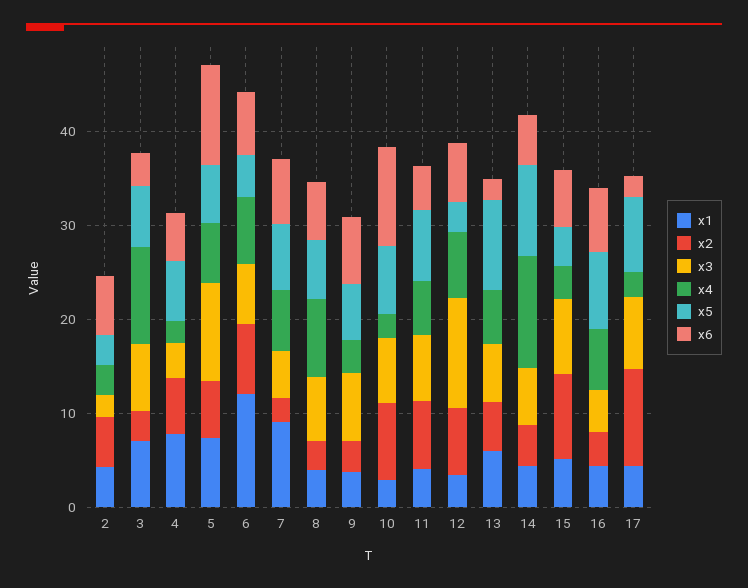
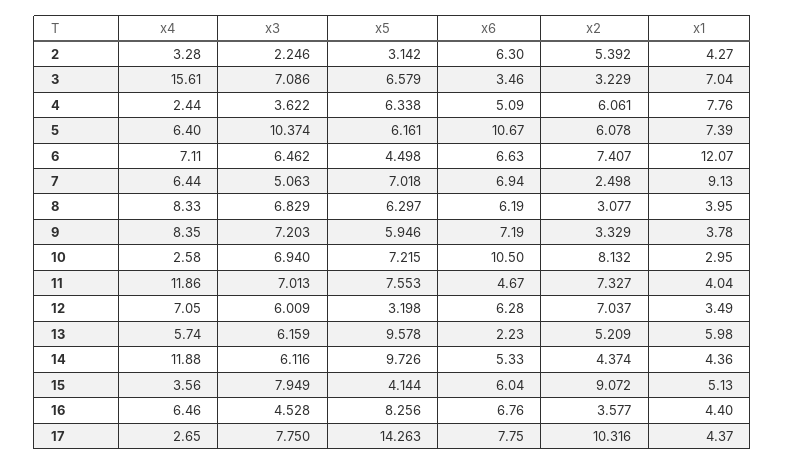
  {
    "x1": {
      "2": 4.27,
      "3": 7.04,
      "4": 7.76,
      "5": 7.39,
      "6": 12.07,
      "7": 9.13,
      "8": 3.95,
      "9": 3.78,
      "10": 2.95,
      "11": 4.04,
      "12": 3.49,
      "13": 5.98,
      "14": 4.36,
      "15": 5.13,
      "16": 4.4,
      "17": 4.37
    },
    "x2": {
      "2": 5.392,
      "3": 3.229,
      "4": 6.061,
      "5": 6.078,
      "6": 7.407,
      "7": 2.498,
      "8": 3.077,
      "9": 3.329,
      "10": 8.132,
      "11": 7.327,
      "12": 7.037,
      "13": 5.209,
      "14": 4.374,
      "15": 9.072,
      "16": 3.577,
      "17": 10.316
    },
    "x3": {
      "2": 2.246,
      "3": 7.086,
      "4": 3.622,
      "5": 10.374,
      "6": 6.462,
      "7": 5.063,
      "8": 6.829,
      "9": 7.203,
      "10": 6.94,
      "11": 7.013,
-     "12": 12,
+     "12": 6.009,
      "13": 6.159,
      "14": 6.116,
      "15": 7.949,
      "16": 4.528,
      "17": 7.75
    },
    "x4": {
      "2": 3.28,
-     "3": 10,
+     "3": 15.61,
      "4": 2.44,
      "5": 6.4,
      "6": 7.11,
      "7": 6.44,
      "8": 8.33,
-     "9": 4,
+     "9": 8.35,
      "10": 2.58,
-     "11": 6,
+     "11": 11.86,
      "12": 7.05,
      "13": 5.74,
      "14": 11.88,
      "15": 3.56,
      "16": 6.46,
      "17": 2.65
    },
    "x5": {
      "2": 3.142,
      "3": 6.579,
      "4": 6.338,
      "5": 6.161,
      "6": 4.498,
      "7": 7.018,
      "8": 6.297,
      "9": 5.946,
      "10": 7.215,
      "11": 7.553,
      "12": 3.198,
      "13": 9.578,
      "14": 9.726,
      "15": 4.144,
      "16": 8.256,
-     "17": 8
+     "17": 14.263
    },
    "x6": {
      "2": 6.3,
      "3": 3.46,
      "4": 5.09,
      "5": 10.67,
      "6": 6.63,
      "7": 6.94,
      "8": 6.19,
      "9": 7.19,
      "10": 10.5,
      "11": 4.67,
      "12": 6.28,
      "13": 2.23,
      "14": 5.33,
      "15": 6.04,
      "16": 6.76,
-     "17": 2
+     "17": 7.75
    }
  }

